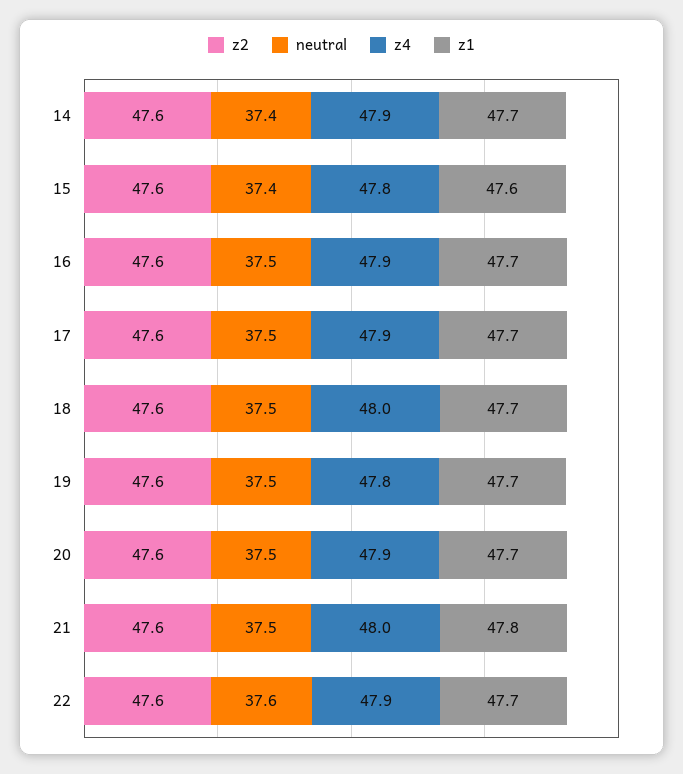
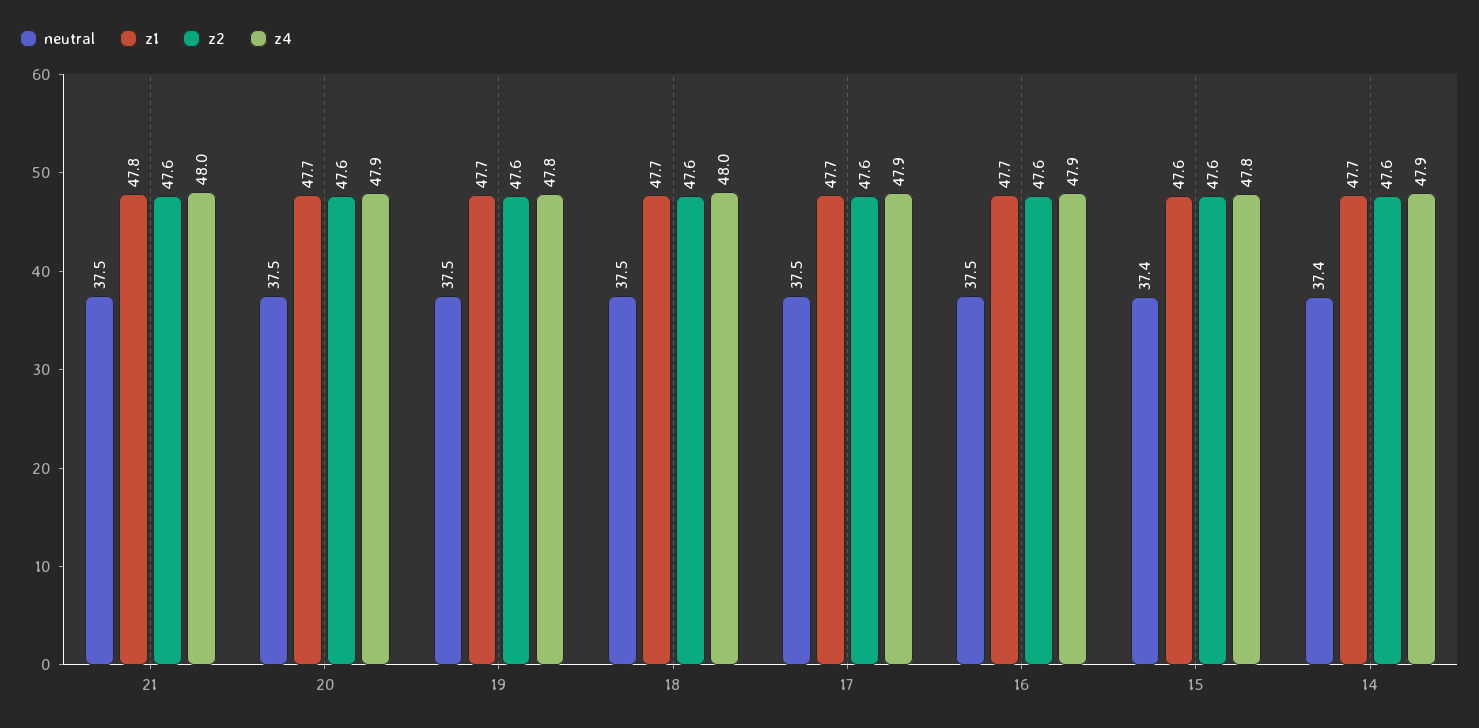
  {
    "z2": {
      "14": 47.6,
      "15": 47.6,
      "16": 47.6,
      "17": 47.6,
      "18": 47.6,
      "19": 47.6,
      "20": 47.6,
-     "21": 47.6,
+     "21": 47.6
-     "22": 47.6
    },
    "neutral": {
      "14": 37.4,
      "15": 37.4,
      "16": 37.5,
      "17": 37.5,
      "18": 37.5,
      "19": 37.5,
      "20": 37.5,
-     "21": 37.5,
+     "21": 37.5
-     "22": 37.6
    },
    "z4": {
      "14": 47.9,
      "15": 47.8,
      "16": 47.9,
      "17": 47.9,
      "18": 48,
      "19": 47.8,
      "20": 47.9,
-     "21": 48,
+     "21": 48
-     "22": 47.9
    },
    "z1": {
      "14": 47.7,
      "15": 47.6,
      "16": 47.7,
      "17": 47.7,
      "18": 47.7,
      "19": 47.7,
      "20": 47.7,
-     "21": 47.8,
+     "21": 47.8
-     "22": 47.7
    }
  }

